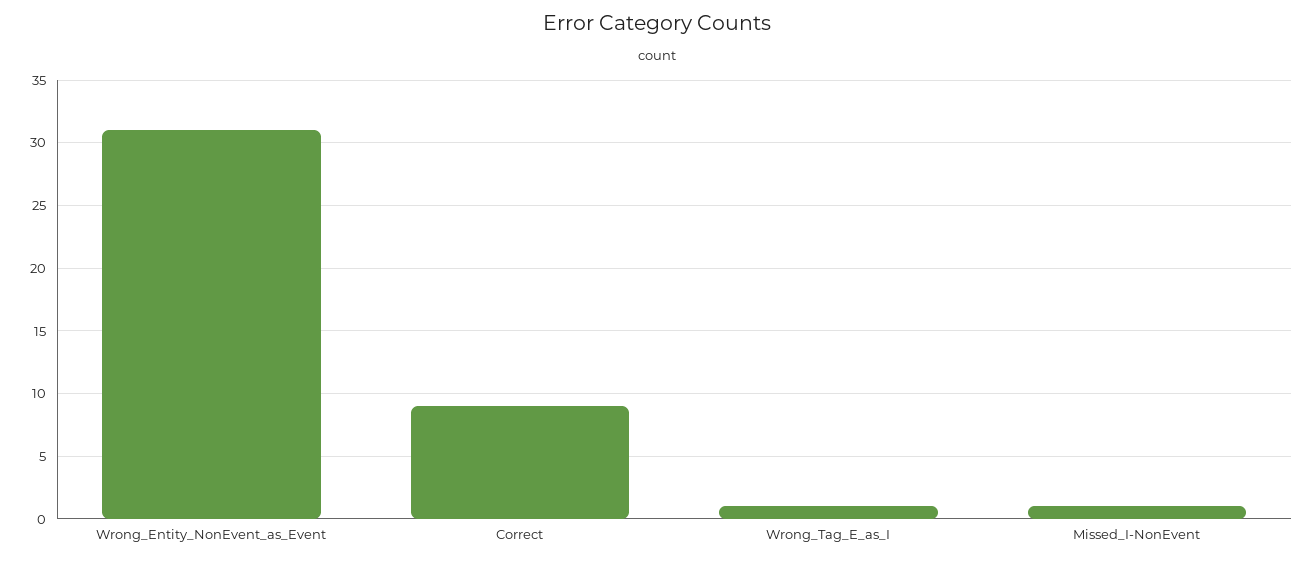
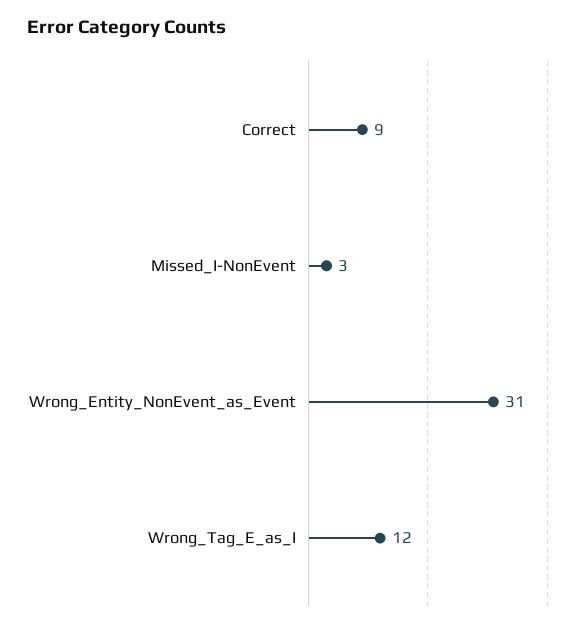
  {
    "Wrong_Entity_NonEvent_as_Event": 31,
    "Correct": 9,
-   "Wrong_Tag_E_as_I": 1,
+   "Wrong_Tag_E_as_I": 12,
-   "Missed_I-NonEvent": 1
+   "Missed_I-NonEvent": 3
  }

